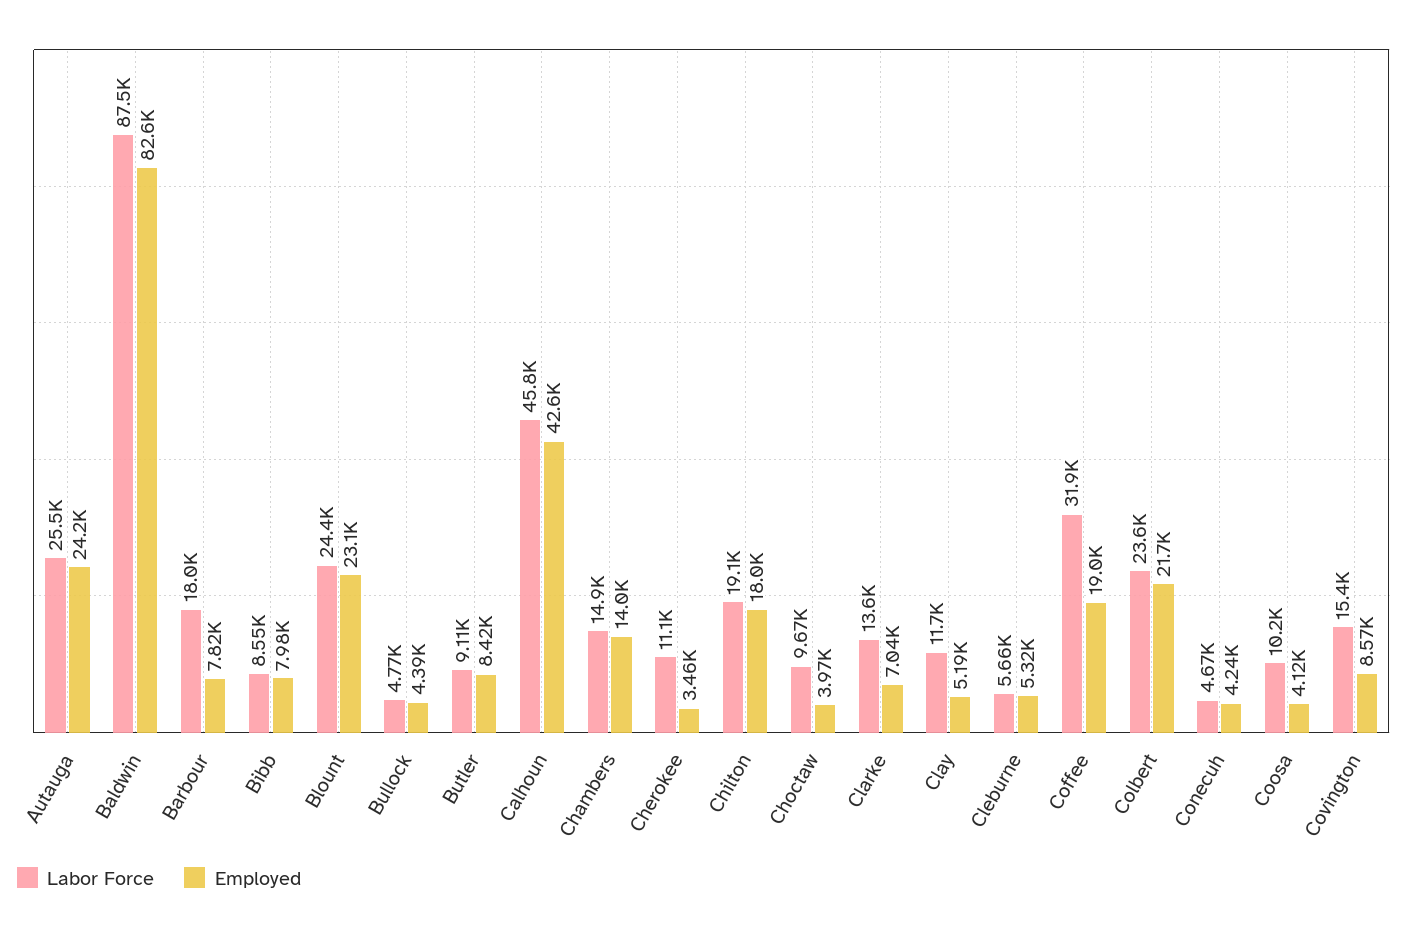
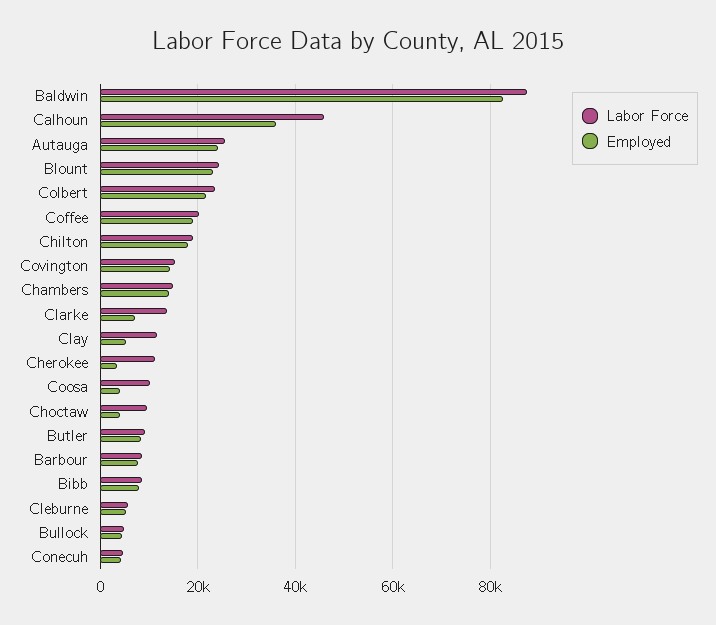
  {
    "Labor Force": {
      "Autauga": 25500,
      "Baldwin": 87500,
-     "Barbour": 18000,
+     "Barbour": 8000,
      "Bibb": 8550,
      "Blount": 24400,
      "Bullock": 4770,
      "Butler": 9110,
      "Calhoun": 45800,
      "Chambers": 14900,
      "Cherokee": 11100,
      "Chilton": 19100,
      "Choctaw": 9670,
      "Clarke": 13600,
      "Clay": 11700,
      "Cleburne": 5660,
-     "Coffee": 31900,
+     "Coffee": 20000,
      "Colbert": 23600,
      "Conecuh": 4670,
      "Coosa": 10200,
      "Covington": 15400
    },
    "Employed": {
      "Autauga": 24200,
      "Baldwin": 82600,
      "Barbour": 7820,
      "Bibb": 7980,
      "Blount": 23100,
      "Bullock": 4390,
      "Butler": 8420,
-     "Calhoun": 42600,
+     "Calhoun": 36000,
      "Chambers": 14000,
      "Cherokee": 3460,
      "Chilton": 18000,
      "Choctaw": 3970,
      "Clarke": 7040,
      "Clay": 5190,
      "Cleburne": 5320,
      "Coffee": 19000,
      "Colbert": 21700,
      "Conecuh": 4240,
      "Coosa": 4120,
-     "Covington": 8570
+     "Covington": 14000
    }
  }

